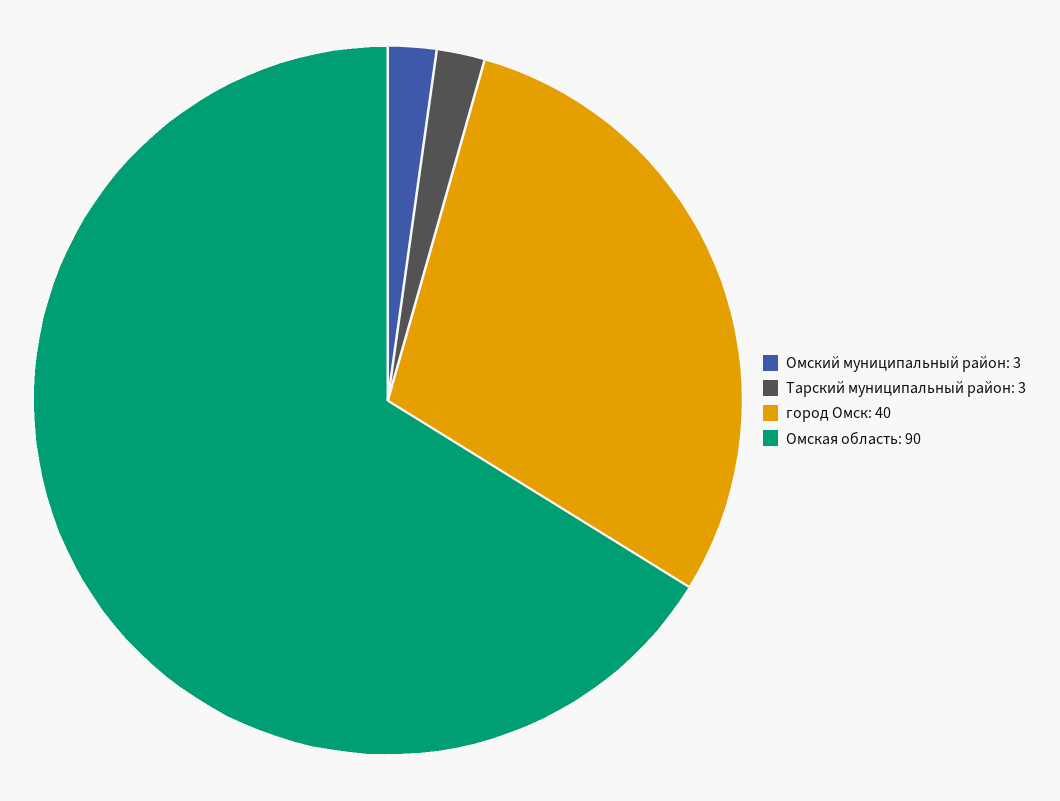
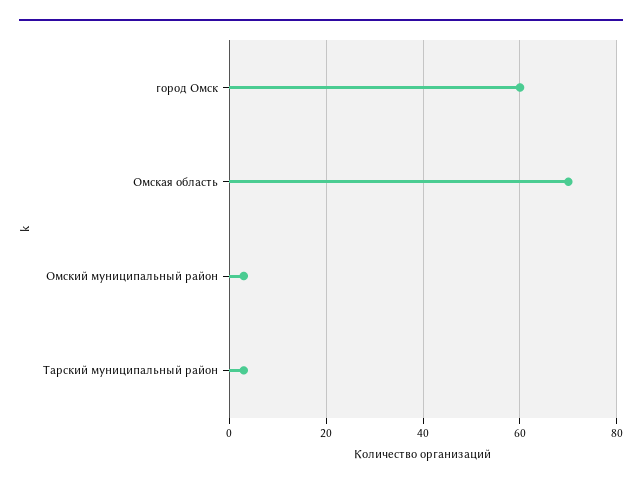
  {
    "Омский муниципальный район": 3,
    "Тарский муниципальный район": 3,
-   "город Омск": 40,
+   "город Омск": 60,
-   "Омская область": 90
+   "Омская область": 70
  }

